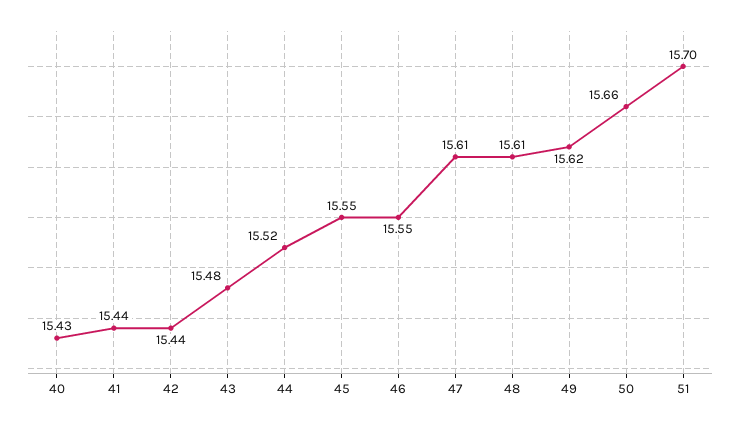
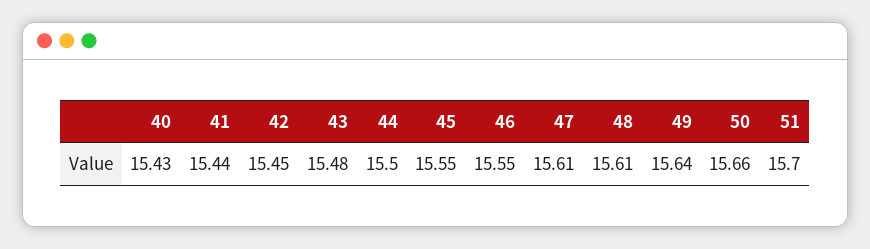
  {
    "40": 15.43,
    "41": 15.44,
-   "42": 15.44,
+   "42": 15.45,
    "43": 15.48,
-   "44": 15.52,
+   "44": 15.5,
    "45": 15.55,
    "46": 15.55,
    "47": 15.61,
    "48": 15.61,
-   "49": 15.62,
+   "49": 15.64,
    "50": 15.66,
    "51": 15.7
  }

